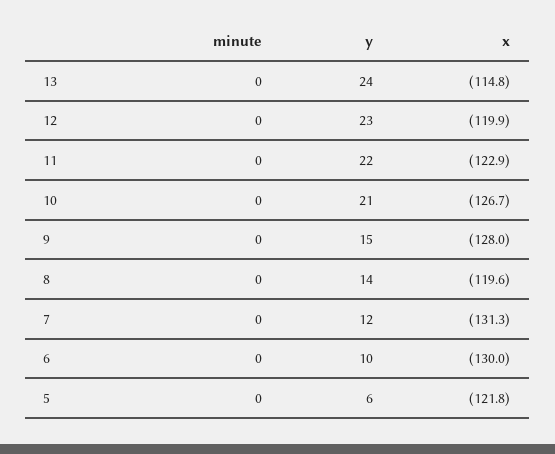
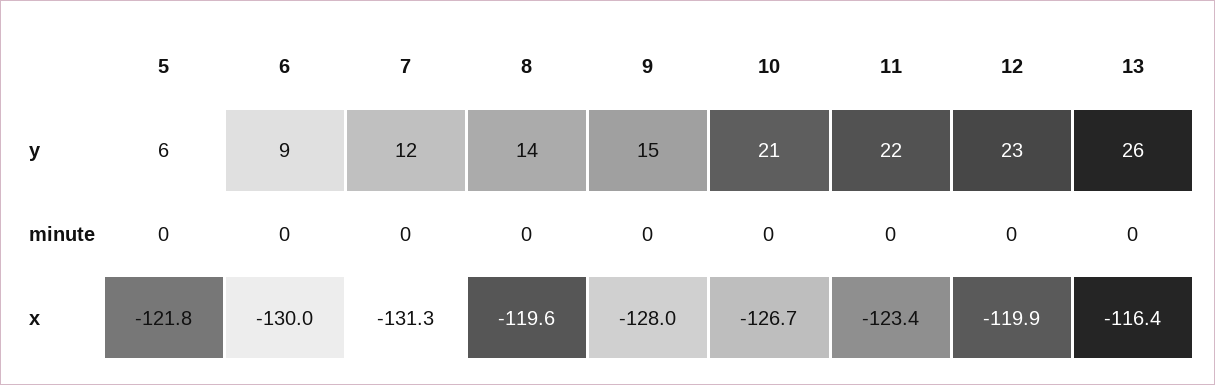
  {
    "minute": {
      "13": 0,
      "12": 0,
      "11": 0,
      "10": 0,
      "9": 0,
      "8": 0,
      "7": 0,
      "6": 0,
      "5": 0
    },
    "y": {
-     "13": 24,
+     "13": 26,
      "12": 23,
      "11": 22,
      "10": 21,
      "9": 15,
      "8": 14,
      "7": 12,
-     "6": 10,
+     "6": 9,
      "5": 6
    },
    "x": {
-     "13": -114.8,
+     "13": -116.4,
      "12": -119.9,
-     "11": -122.9,
+     "11": -123.4,
      "10": -126.7,
      "9": -128,
      "8": -119.6,
      "7": -131.3,
      "6": -130,
      "5": -121.8
    }
  }

